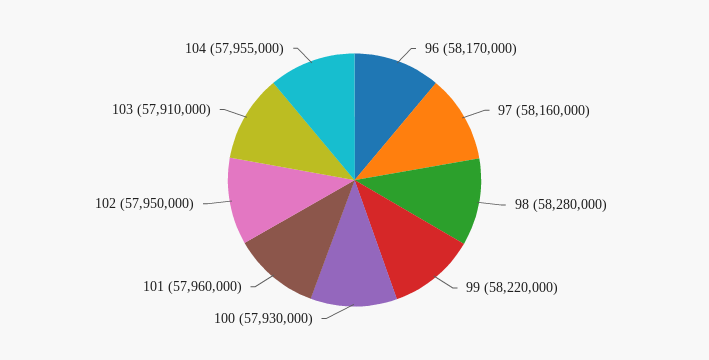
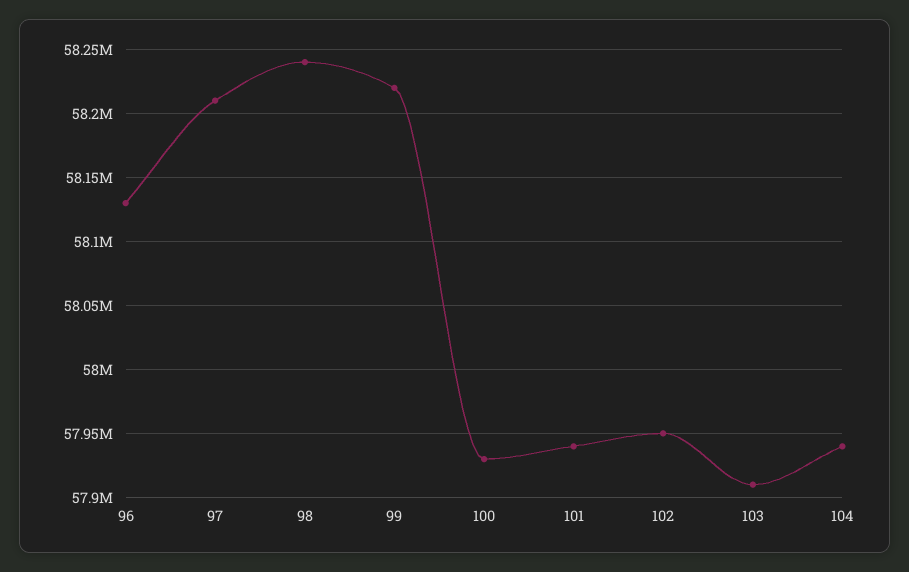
  {
-   "96": 58170000,
+   "96": 58130000,
-   "97": 58160000,
+   "97": 58210000,
-   "98": 58280000,
+   "98": 58240000,
    "99": 58220000,
    "100": 57930000,
-   "101": 57960000,
+   "101": 57940000,
    "102": 57950000,
    "103": 57910000,
-   "104": 57955000
+   "104": 57940000
  }

